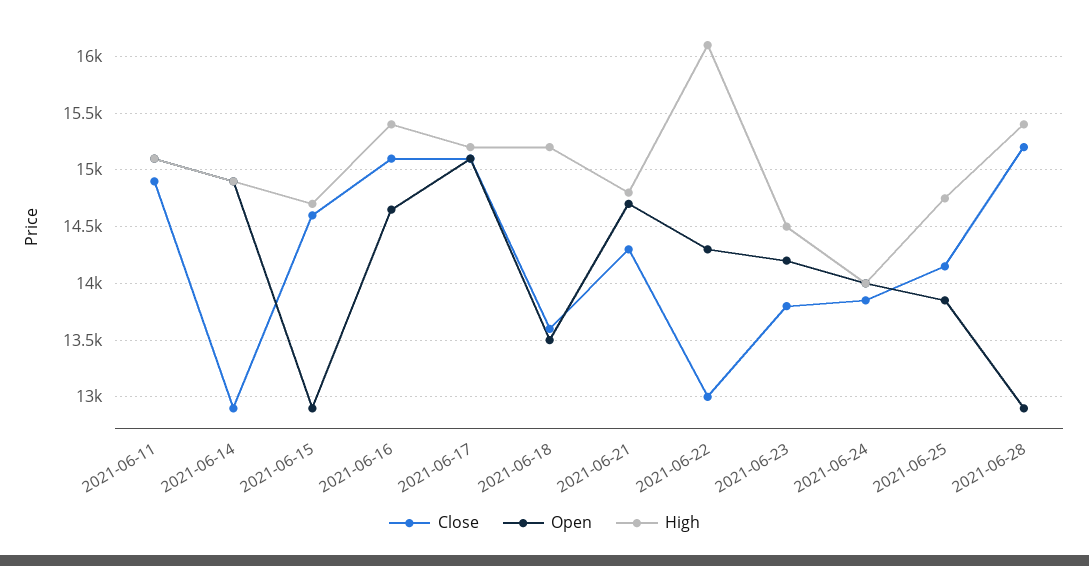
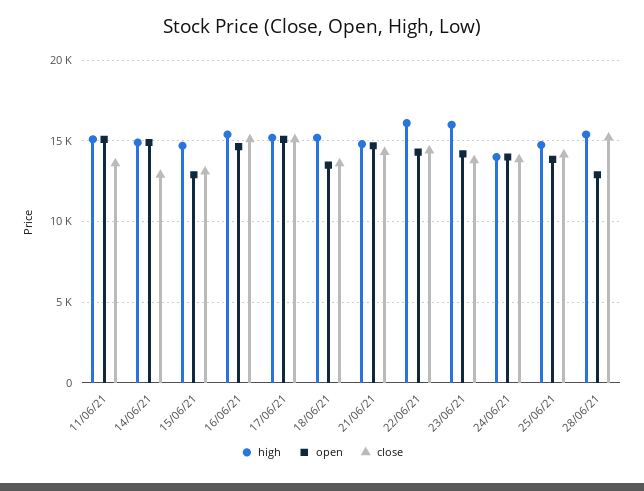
  {
    "Close": {
-     "2021-06-11": 14900,
+     "2021-06-11": 13500,
      "2021-06-14": 12900,
-     "2021-06-15": 14600,
+     "2021-06-15": 13000,
      "2021-06-16": 15100,
      "2021-06-17": 15100,
      "2021-06-18": 13600,
      "2021-06-21": 14300,
-     "2021-06-22": 13000,
+     "2021-06-22": 14500,
      "2021-06-23": 13800,
      "2021-06-24": 13900,
      "2021-06-25": 14200,
      "2021-06-28": 15200
    },
    "Open": {
      "2021-06-11": 15100,
      "2021-06-14": 14900,
      "2021-06-15": 12900,
      "2021-06-16": 14700,
      "2021-06-17": 15100,
      "2021-06-18": 13500,
      "2021-06-21": 14700,
      "2021-06-22": 14300,
      "2021-06-23": 14200,
      "2021-06-24": 14000,
      "2021-06-25": 13900,
      "2021-06-28": 12900
    },
    "High": {
      "2021-06-11": 15100,
      "2021-06-14": 14900,
      "2021-06-15": 14700,
      "2021-06-16": 15400,
      "2021-06-17": 15200,
      "2021-06-18": 15200,
      "2021-06-21": 14800,
      "2021-06-22": 16100,
-     "2021-06-23": 14500,
+     "2021-06-23": 16000,
      "2021-06-24": 14000,
      "2021-06-25": 14800,
      "2021-06-28": 15400
    }
  }

